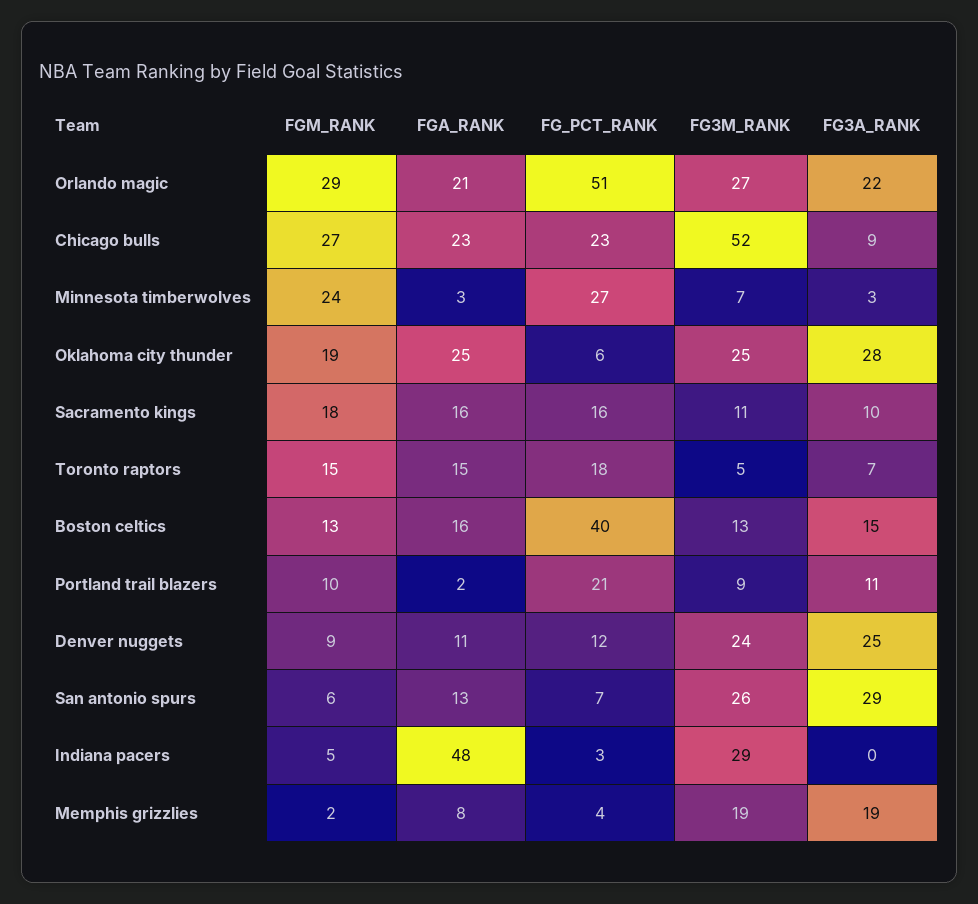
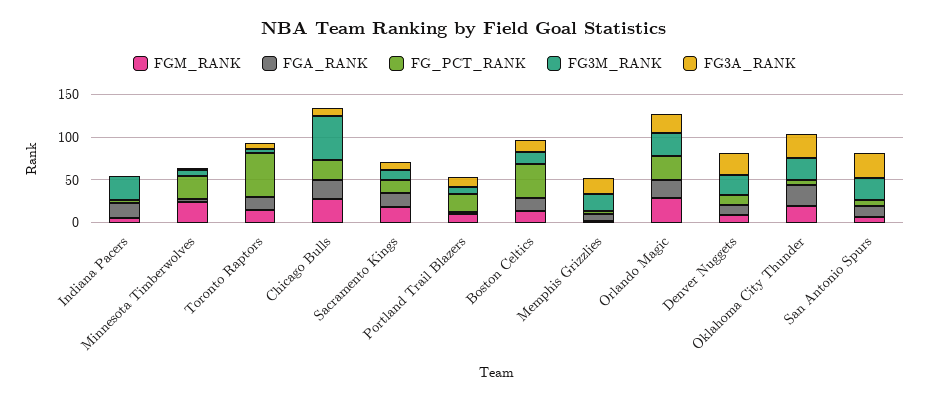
  {
    "FGM_RANK": {
      "Orlando magic": 29,
      "Chicago bulls": 27,
      "Minnesota timberwolves": 24,
      "Oklahoma city thunder": 19,
      "Sacramento kings": 18,
      "Toronto raptors": 15,
      "Boston celtics": 13,
      "Portland trail blazers": 10,
      "Denver nuggets": 9,
      "San antonio spurs": 6,
      "Indiana pacers": 5,
      "Memphis grizzlies": 2
    },
    "FGA_RANK": {
      "Orlando magic": 21,
      "Chicago bulls": 23,
      "Minnesota timberwolves": 3,
      "Oklahoma city thunder": 25,
      "Sacramento kings": 16,
      "Toronto raptors": 15,
      "Boston celtics": 16,
      "Portland trail blazers": 2,
      "Denver nuggets": 11,
      "San antonio spurs": 13,
-     "Indiana pacers": 48,
+     "Indiana pacers": 20,
      "Memphis grizzlies": 8
    },
    "FG_PCT_RANK": {
-     "Orlando magic": 51,
+     "Orlando magic": 30,
      "Chicago bulls": 23,
      "Minnesota timberwolves": 27,
      "Oklahoma city thunder": 6,
      "Sacramento kings": 16,
-     "Toronto raptors": 18,
+     "Toronto raptors": 50,
      "Boston celtics": 40,
      "Portland trail blazers": 21,
      "Denver nuggets": 12,
      "San antonio spurs": 7,
      "Indiana pacers": 3,
      "Memphis grizzlies": 4
    },
    "FG3M_RANK": {
      "Orlando magic": 27,
      "Chicago bulls": 52,
      "Minnesota timberwolves": 7,
      "Oklahoma city thunder": 25,
      "Sacramento kings": 11,
      "Toronto raptors": 5,
      "Boston celtics": 13,
      "Portland trail blazers": 9,
      "Denver nuggets": 24,
      "San antonio spurs": 26,
      "Indiana pacers": 29,
      "Memphis grizzlies": 19
    },
    "FG3A_RANK": {
      "Orlando magic": 22,
      "Chicago bulls": 9,
      "Minnesota timberwolves": 3,
      "Oklahoma city thunder": 28,
      "Sacramento kings": 10,
      "Toronto raptors": 7,
      "Boston celtics": 15,
      "Portland trail blazers": 11,
      "Denver nuggets": 25,
      "San antonio spurs": 29,
      "Indiana pacers": 0,
      "Memphis grizzlies": 19
    }
  }

